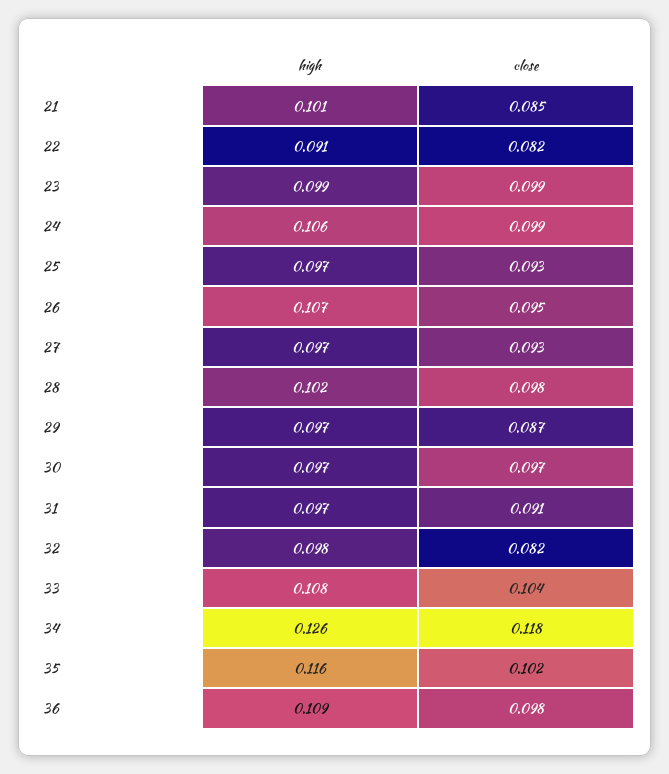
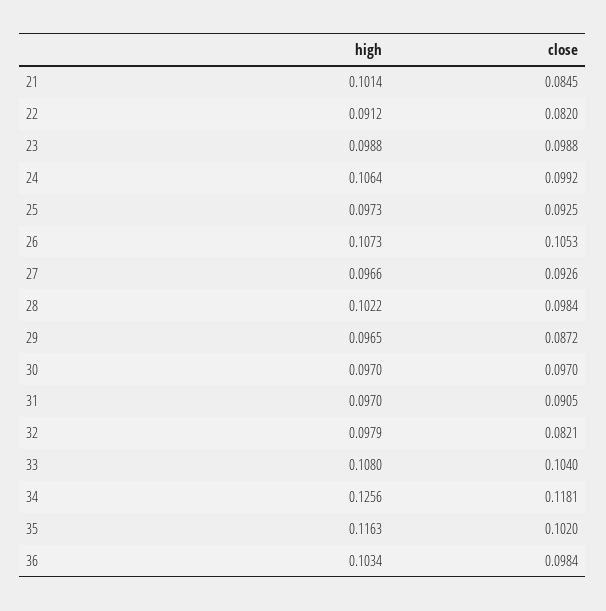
  {
    "high": {
      "21": 0.1014,
      "22": 0.0912,
      "23": 0.0988,
      "24": 0.1064,
      "25": 0.0973,
      "26": 0.1073,
      "27": 0.0966,
      "28": 0.1022,
      "29": 0.0965,
      "30": 0.097,
      "31": 0.097,
      "32": 0.0979,
      "33": 0.108,
      "34": 0.1256,
      "35": 0.1163,
-     "36": 0.109
+     "36": 0.1034
    },
    "close": {
      "21": 0.0845,
      "22": 0.082,
      "23": 0.0988,
      "24": 0.0992,
      "25": 0.0925,
-     "26": 0.095,
+     "26": 0.1053,
      "27": 0.0926,
      "28": 0.0984,
      "29": 0.0872,
      "30": 0.097,
      "31": 0.0905,
      "32": 0.0821,
      "33": 0.104,
      "34": 0.1181,
      "35": 0.102,
      "36": 0.0984
    }
  }

